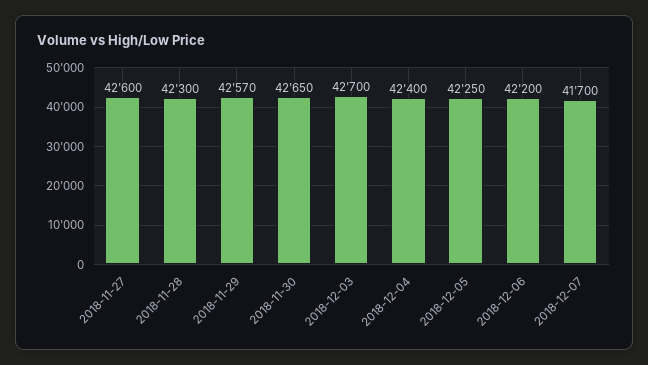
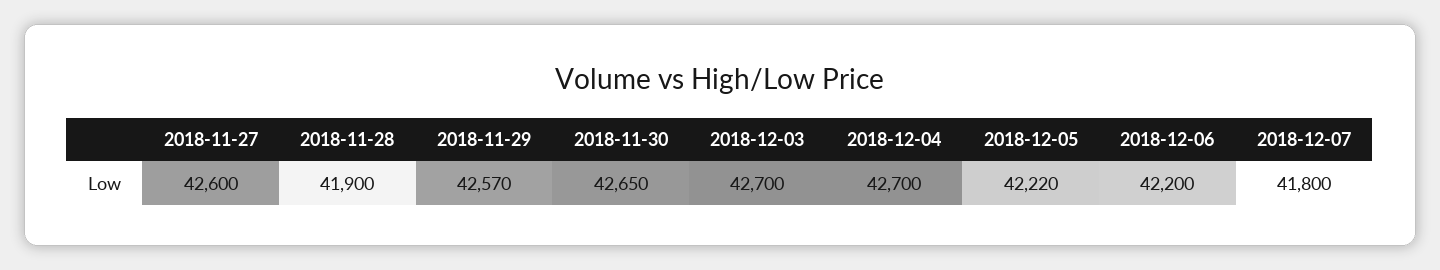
  {
    "2018-11-27": 42600,
-   "2018-11-28": 42300,
+   "2018-11-28": 41900,
    "2018-11-29": 42570,
    "2018-11-30": 42650,
    "2018-12-03": 42700,
-   "2018-12-04": 42400,
+   "2018-12-04": 42700,
-   "2018-12-05": 42250,
+   "2018-12-05": 42220,
    "2018-12-06": 42200,
-   "2018-12-07": 41700
+   "2018-12-07": 41800
  }

